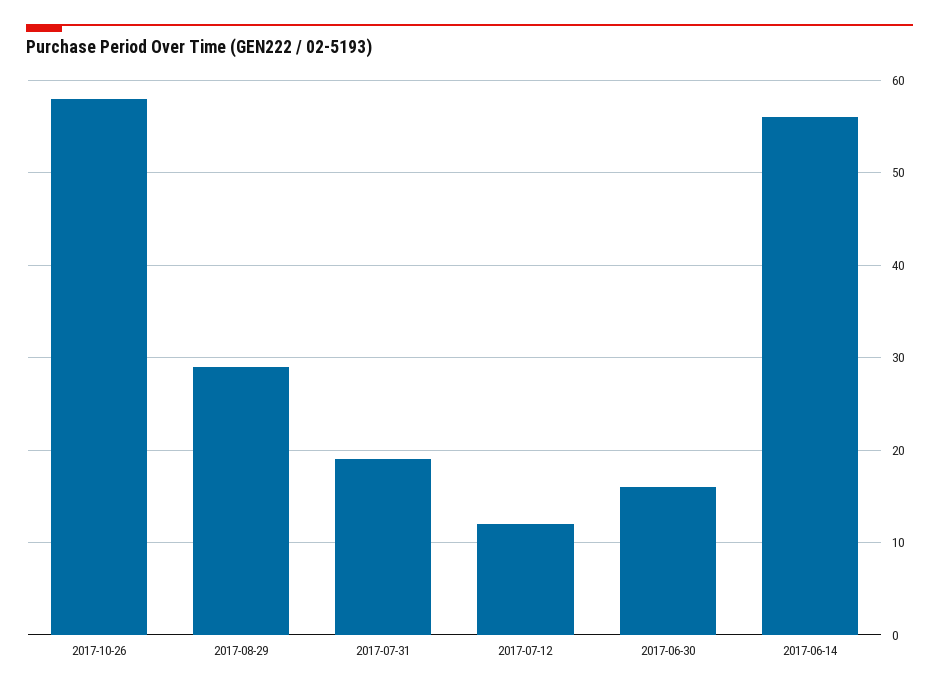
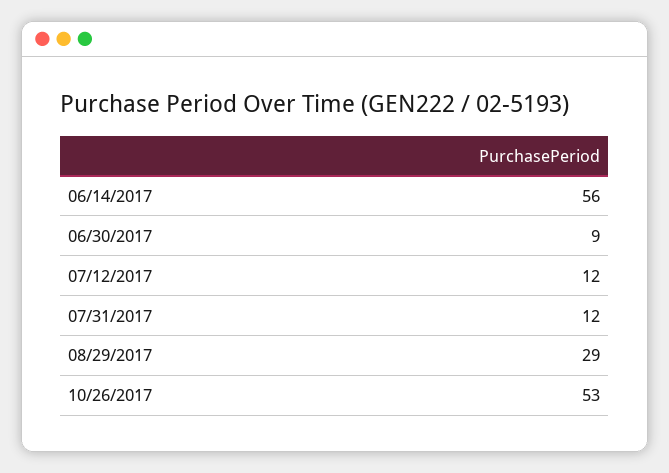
  {
-   "2017-10-26": 58,
+   "2017-10-26": 53,
    "2017-08-29": 29,
-   "2017-07-31": 19,
+   "2017-07-31": 12,
    "2017-07-12": 12,
-   "2017-06-30": 16,
+   "2017-06-30": 9,
    "2017-06-14": 56
  }

